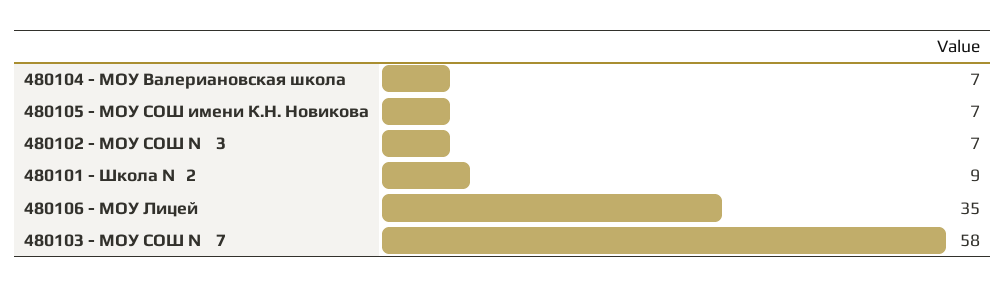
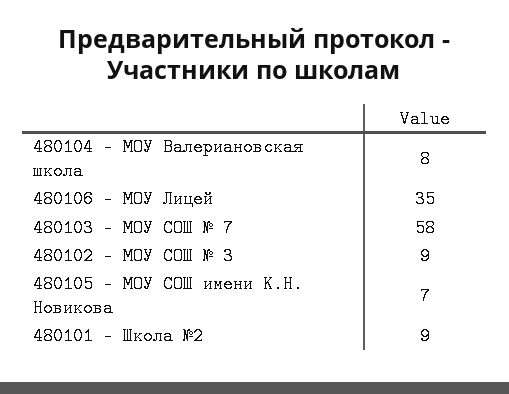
  {
-   "480104 - МОУ Валериановская школа": 7,
+   "480104 - МОУ Валериановская школа": 8,
    "480105 - МОУ СОШ имени К.Н. Новикова": 7,
-   "480102 - МОУ СОШ № 3": 7,
+   "480102 - МОУ СОШ № 3": 9,
    "480101 - Школа №2": 9,
    "480106 - МОУ Лицей": 35,
    "480103 - МОУ СОШ № 7": 58
  }

